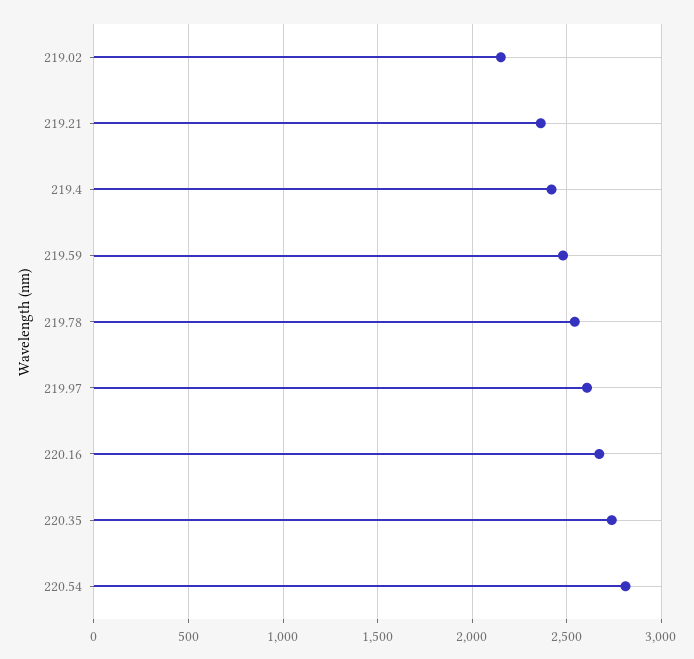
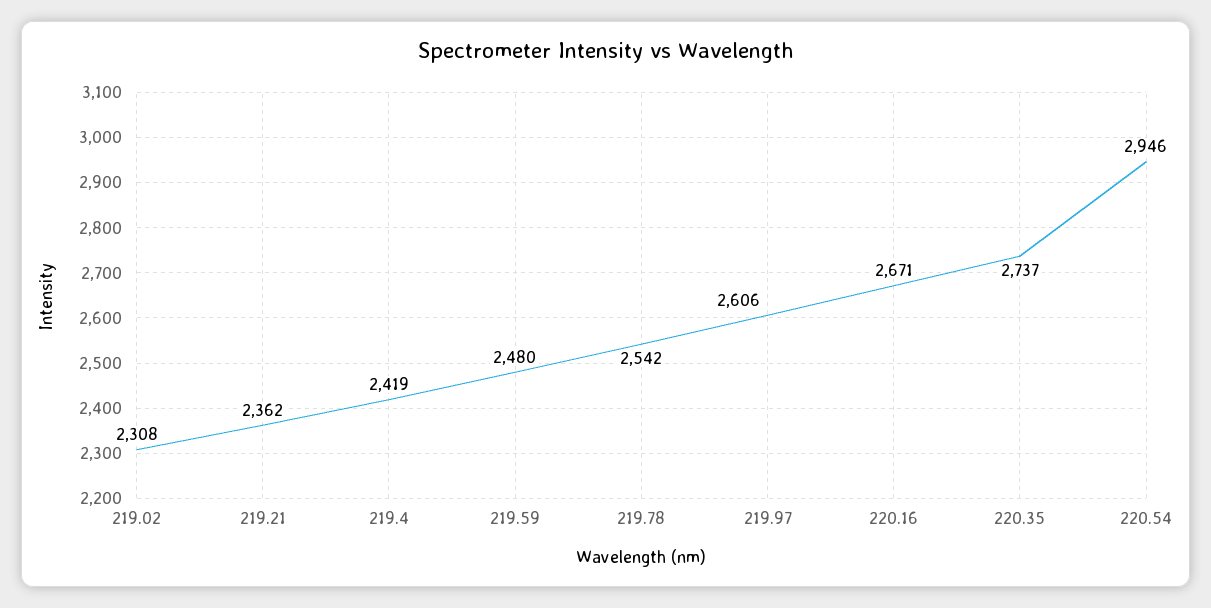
  {
-   "219.02": 2150,
+   "219.02": 2308,
    "219.21": 2362,
    "219.4": 2419,
    "219.59": 2480,
    "219.78": 2542,
    "219.97": 2606,
    "220.16": 2671,
    "220.35": 2737,
-   "220.54": 2800
+   "220.54": 2946
  }

